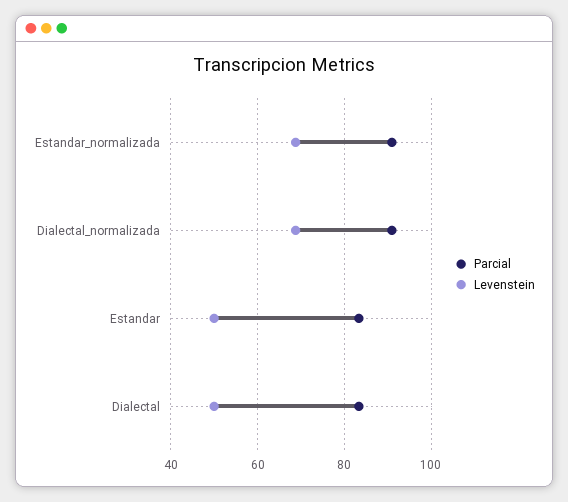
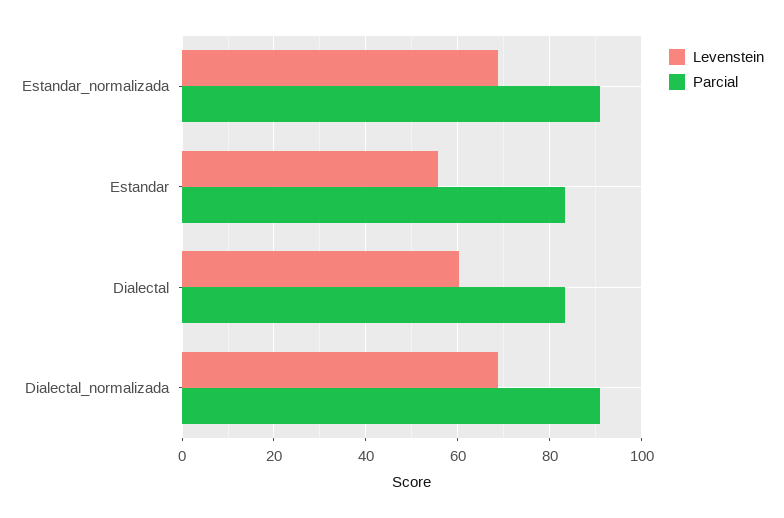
  {
    "Parcial": {
      "Estandar_normalizada": 90,
      "Dialectal_normalizada": 90,
      "Estandar": 84,
      "Dialectal": 84
    },
    "Levenstein": {
      "Estandar_normalizada": 68,
      "Dialectal_normalizada": 68,
-     "Estandar": 50,
+     "Estandar": 56,
-     "Dialectal": 50
+     "Dialectal": 60
    }
  }

